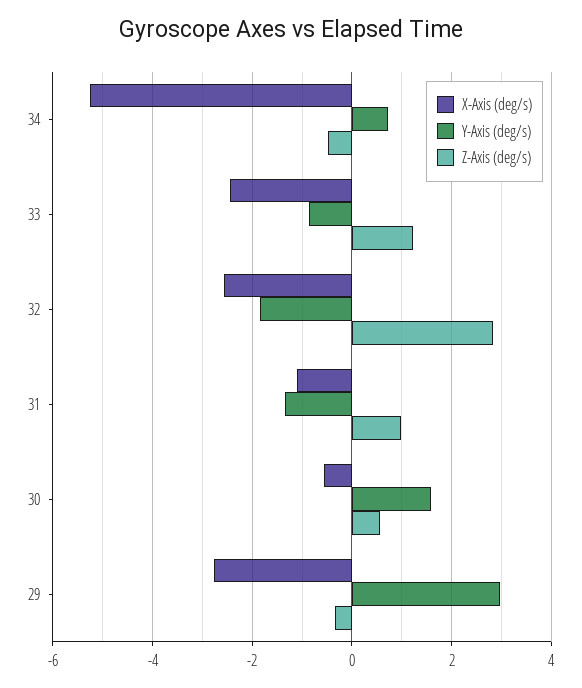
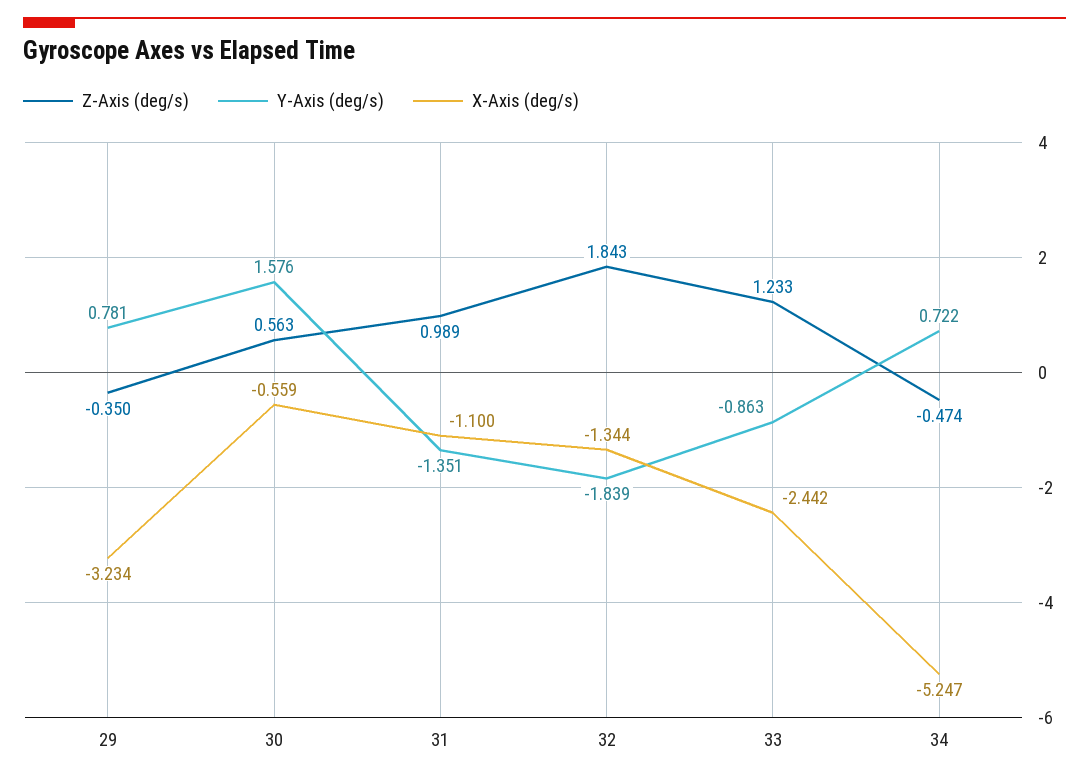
  {
    "X-Axis (deg/s)": {
      "34": -5.247,
      "33": -2.442,
-     "32": -2.6,
+     "32": -1.344,
      "31": -1.1,
      "30": -0.559,
-     "29": -2.8
+     "29": -3.234
    },
    "Y-Axis (deg/s)": {
      "34": 0.722,
      "33": -0.863,
      "32": -1.839,
      "31": -1.351,
      "30": 1.576,
-     "29": 3
+     "29": 0.781
    },
    "Z-Axis (deg/s)": {
      "34": -0.474,
      "33": 1.233,
-     "32": 2.8,
+     "32": 1.843,
      "31": 0.989,
      "30": 0.563,
      "29": -0.35
    }
  }

